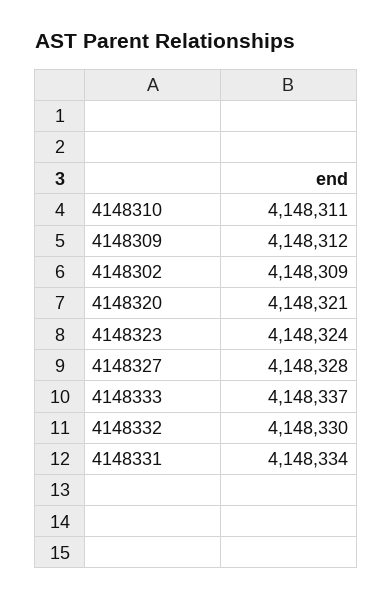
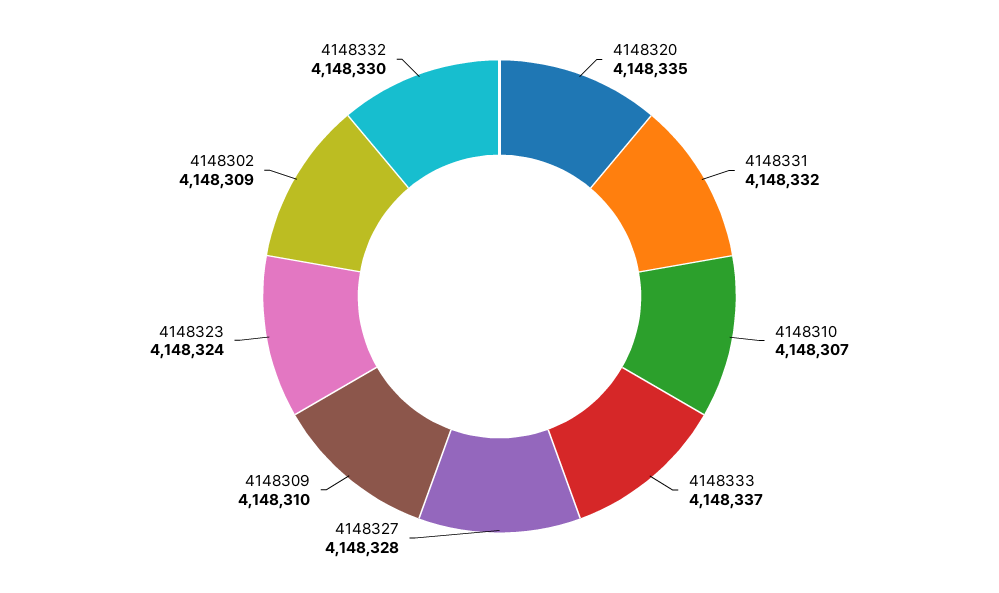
  {
-   "4148310": 4148311,
+   "4148310": 4148307,
-   "4148309": 4148312,
+   "4148309": 4148310,
    "4148302": 4148309,
-   "4148320": 4148321,
+   "4148320": 4148335,
    "4148323": 4148324,
    "4148327": 4148328,
    "4148333": 4148337,
    "4148332": 4148330,
-   "4148331": 4148334
+   "4148331": 4148332
  }

